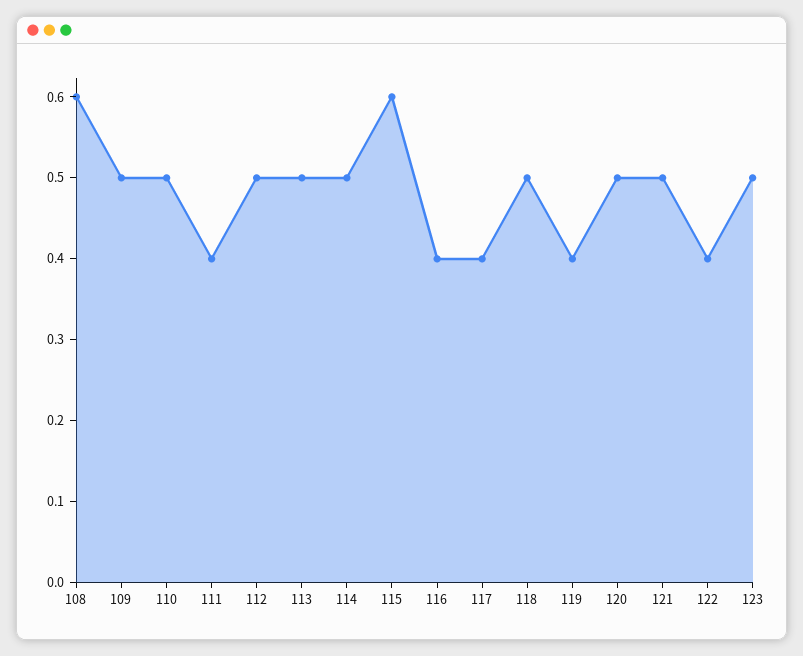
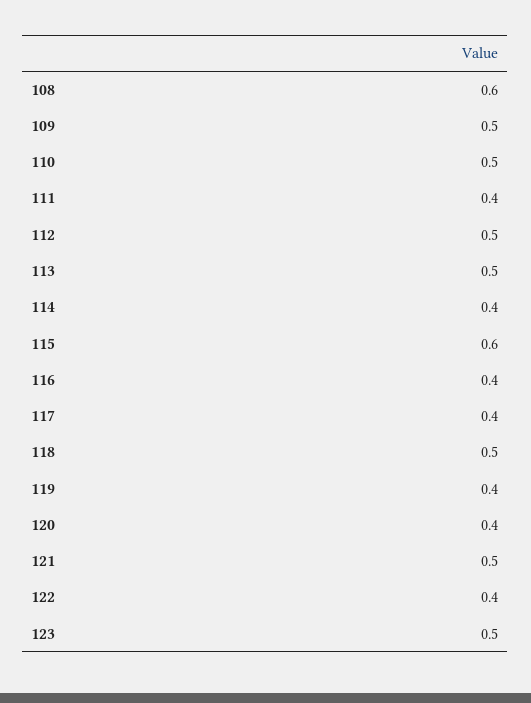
  {
    "108": 0.6,
    "109": 0.5,
    "110": 0.5,
    "111": 0.4,
    "112": 0.5,
    "113": 0.5,
-   "114": 0.5,
+   "114": 0.4,
    "115": 0.6,
    "116": 0.4,
    "117": 0.4,
    "118": 0.5,
    "119": 0.4,
-   "120": 0.5,
+   "120": 0.4,
    "121": 0.5,
    "122": 0.4,
    "123": 0.5
  }

